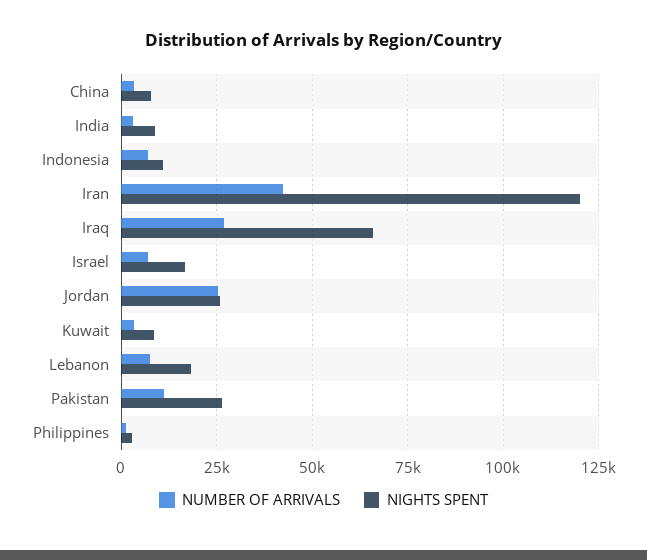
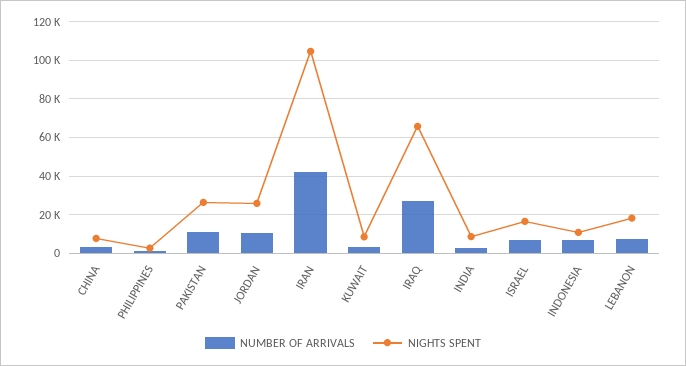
  {
    "NUMBER OF ARRIVALS": {
      "China": 2500,
      "India": 2500,
      "Indonesia": 7500,
      "Iran": 42500,
      "Iraq": 27500,
      "Israel": 7500,
-     "Jordan": 25000,
+     "Jordan": 10000,
      "Kuwait": 2500,
      "Lebanon": 7500,
      "Pakistan": 12500,
      "Philippines": 2500
    },
    "NIGHTS SPENT": {
      "China": 7500,
      "India": 10000,
      "Indonesia": 10000,
-     "Iran": 120000,
+     "Iran": 105000,
      "Iraq": 65000,
      "Israel": 17500,
      "Jordan": 25000,
      "Kuwait": 7500,
      "Lebanon": 17500,
      "Pakistan": 27500,
      "Philippines": 2500
    }
  }

